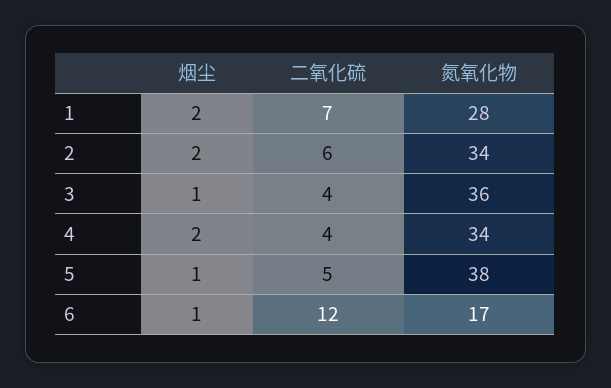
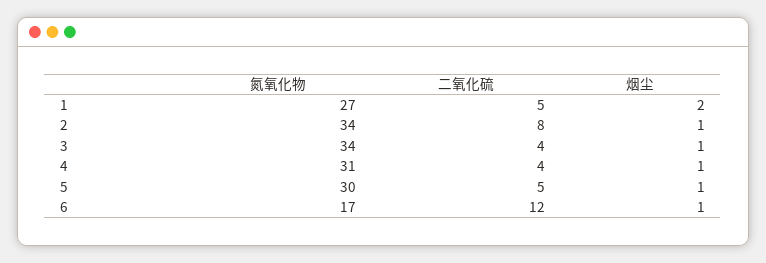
  {
    "烟尘": {
      "1": 2,
-     "2": 2,
+     "2": 1,
      "3": 1,
-     "4": 2,
+     "4": 1,
      "5": 1,
      "6": 1
    },
    "二氧化硫": {
-     "1": 7,
+     "1": 5,
-     "2": 6,
+     "2": 8,
      "3": 4,
      "4": 4,
      "5": 5,
      "6": 12
    },
    "氮氧化物": {
-     "1": 28,
+     "1": 27,
      "2": 34,
-     "3": 36,
+     "3": 34,
-     "4": 34,
+     "4": 31,
-     "5": 38,
+     "5": 30,
      "6": 17
    }
  }

